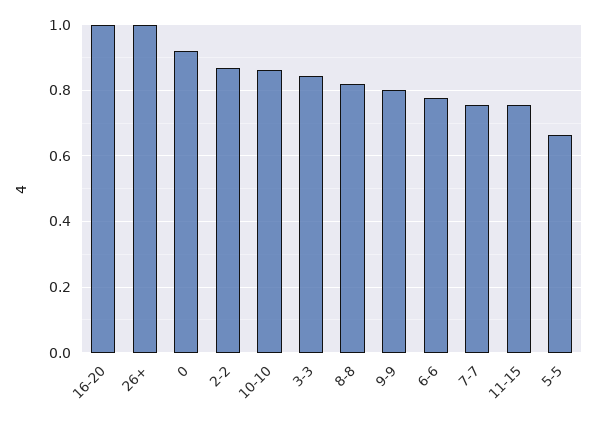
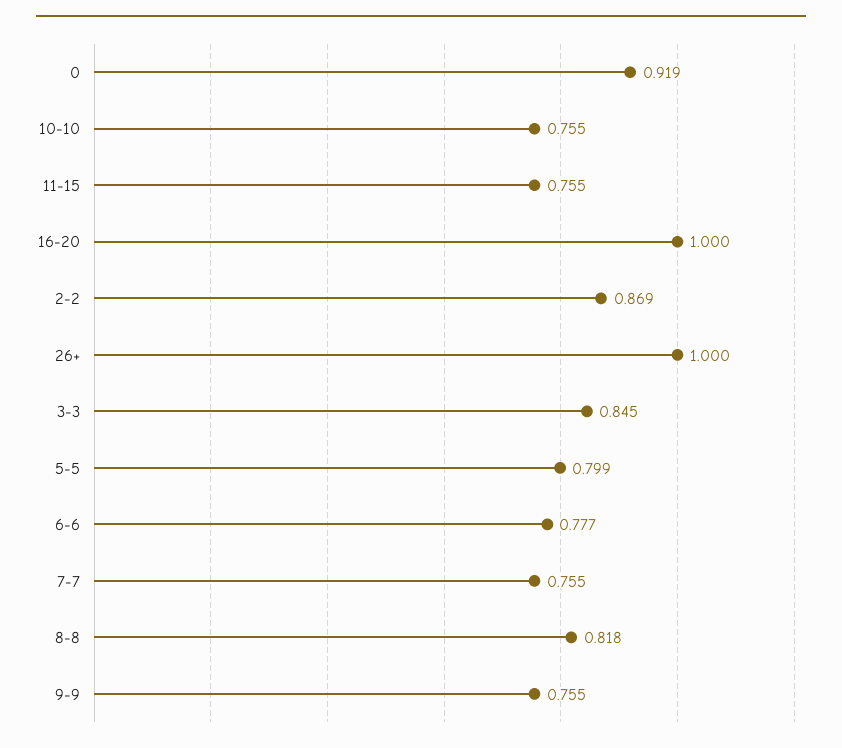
  {
    "16-20": 1,
    "26+": 1,
    "0": 0.919,
    "2-2": 0.869,
-   "10-10": 0.86,
+   "10-10": 0.755,
    "3-3": 0.845,
    "8-8": 0.818,
-   "9-9": 0.8,
+   "9-9": 0.755,
    "6-6": 0.777,
    "7-7": 0.755,
    "11-15": 0.755,
-   "5-5": 0.66
+   "5-5": 0.799
  }

